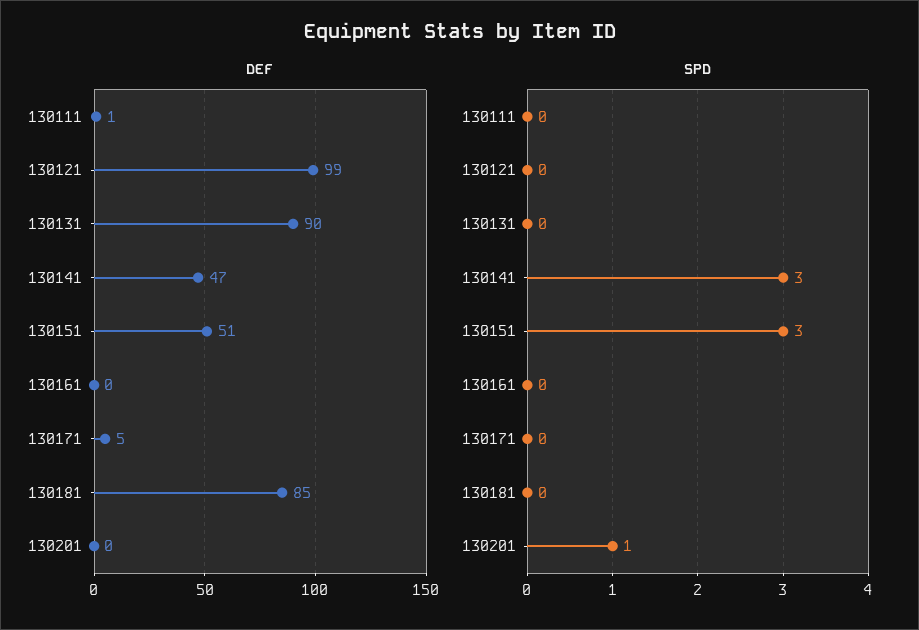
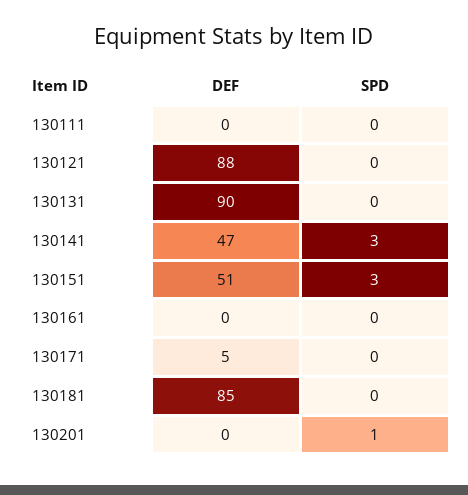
  {
    "DEF": {
-     "130111": 1,
+     "130111": 0,
-     "130121": 99,
+     "130121": 88,
      "130131": 90,
      "130141": 47,
      "130151": 51,
      "130161": 0,
      "130171": 5,
      "130181": 85,
      "130201": 0
    },
    "SPD": {
      "130111": 0,
      "130121": 0,
      "130131": 0,
      "130141": 3,
      "130151": 3,
      "130161": 0,
      "130171": 0,
      "130181": 0,
      "130201": 1
    }
  }

